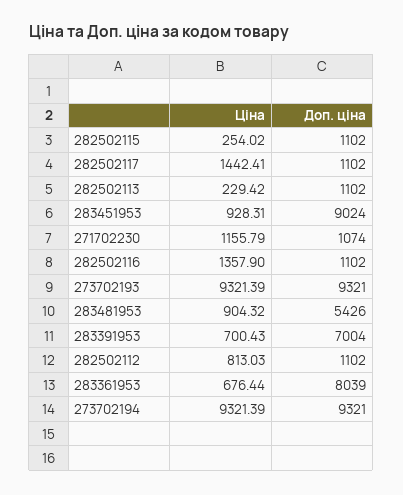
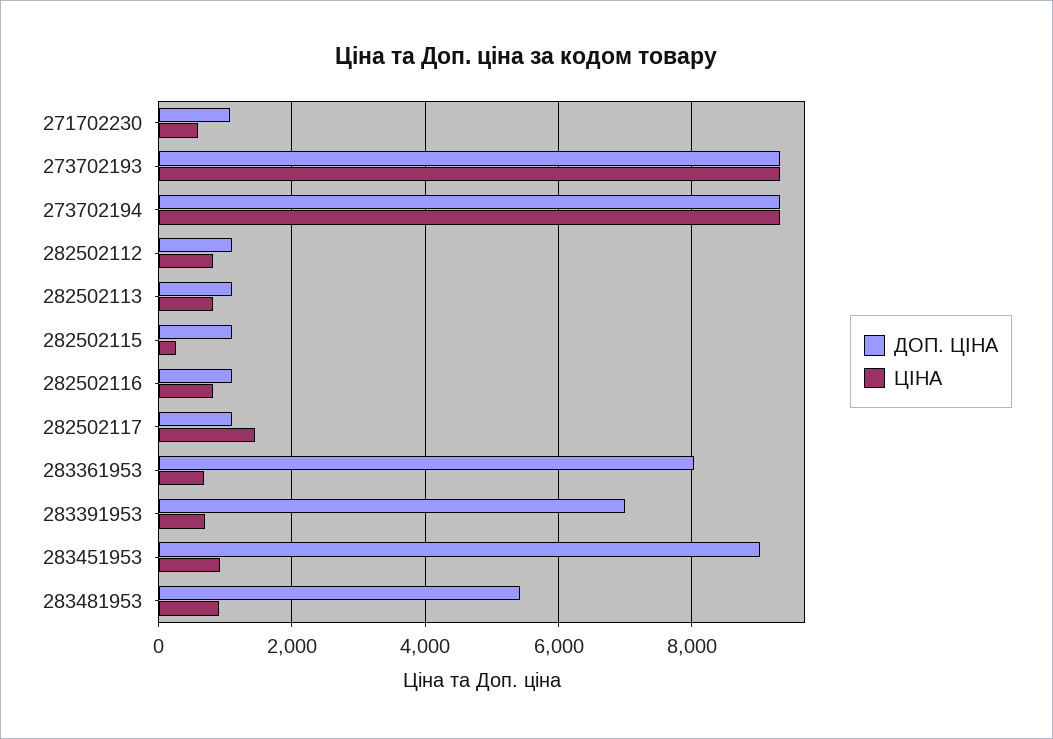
  {
    "Ціна": {
      "282502115": 254.02,
      "282502117": 1442.41,
-     "282502113": 229.42,
+     "282502113": 800,
      "283451953": 928.31,
-     "271702230": 1155.79,
+     "271702230": 600,
-     "282502116": 1357.9,
+     "282502116": 800,
      "273702193": 9321.39,
      "283481953": 904.32,
      "283391953": 700.43,
      "282502112": 813.03,
      "283361953": 676.44,
      "273702194": 9321.39
    },
    "Доп. ціна": {
      "282502115": 1102,
      "282502117": 1102,
      "282502113": 1102,
      "283451953": 9024,
      "271702230": 1074,
      "282502116": 1102,
      "273702193": 9321,
      "283481953": 5426,
      "283391953": 7004,
      "282502112": 1102,
      "283361953": 8039,
      "273702194": 9321
    }
  }

